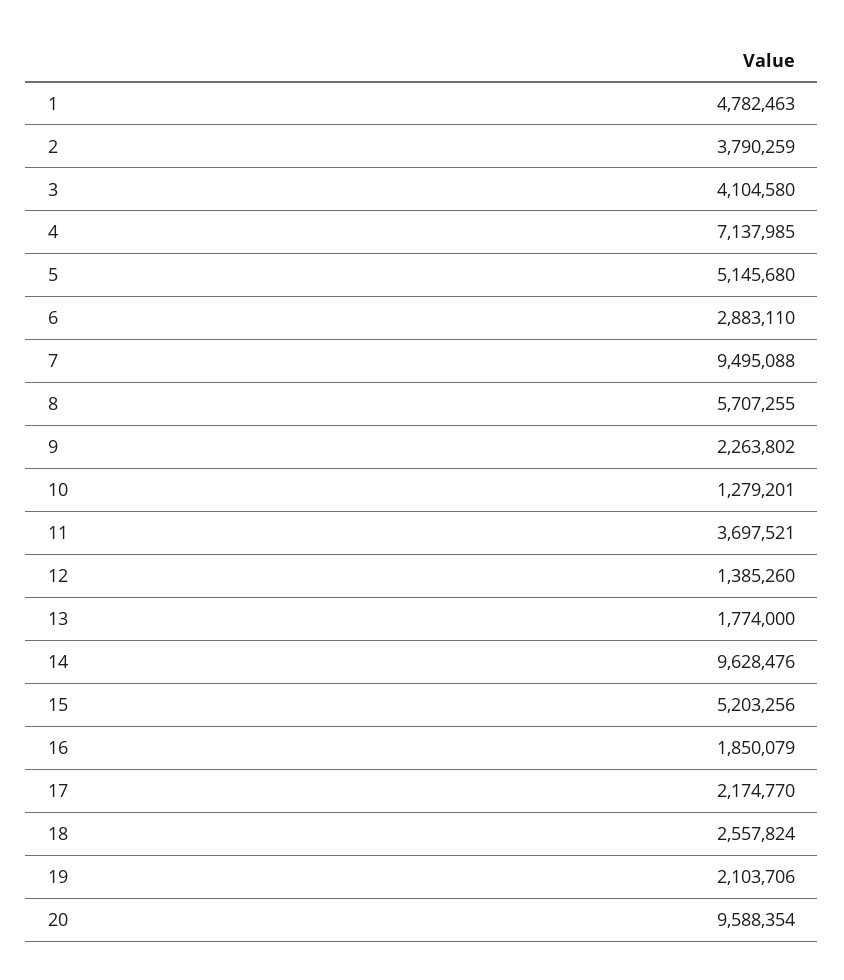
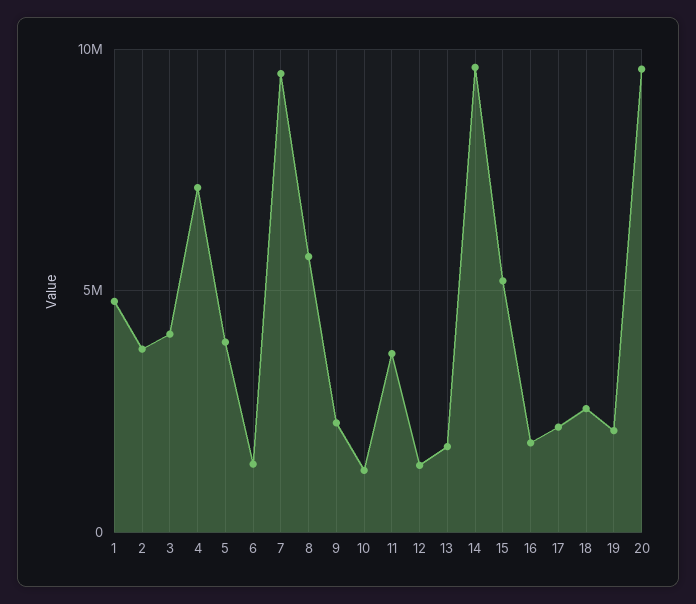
  {
    "1": 4782463,
    "2": 3790259,
    "3": 4104580,
    "4": 7137985,
-   "5": 5145680,
+   "5": 4000000,
-   "6": 2883110,
+   "6": 1500000,
    "7": 9495088,
    "8": 5707255,
    "9": 2263802,
    "10": 1279201,
    "11": 3697521,
    "12": 1385260,
    "13": 1774000,
    "14": 9628476,
    "15": 5203256,
    "16": 1850079,
    "17": 2174770,
    "18": 2557824,
    "19": 2103706,
    "20": 9588354
  }

